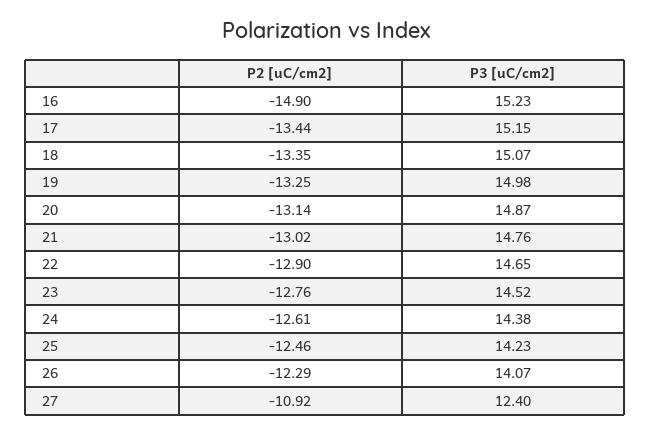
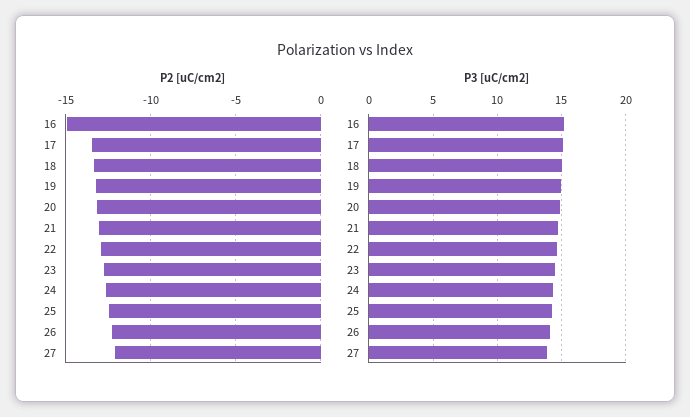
  {
    "P2 [uC/cm2]": {
      "16": -14.9,
      "17": -13.44,
      "18": -13.35,
      "19": -13.25,
      "20": -13.14,
      "21": -13.02,
      "22": -12.9,
      "23": -12.76,
      "24": -12.61,
      "25": -12.46,
      "26": -12.29,
-     "27": -10.92
+     "27": -12
    },
    "P3 [uC/cm2]": {
      "16": 15.23,
      "17": 15.15,
      "18": 15.07,
      "19": 14.98,
      "20": 14.87,
      "21": 14.76,
      "22": 14.65,
      "23": 14.52,
      "24": 14.38,
      "25": 14.23,
      "26": 14.07,
-     "27": 12.4
+     "27": 14
    }
  }

